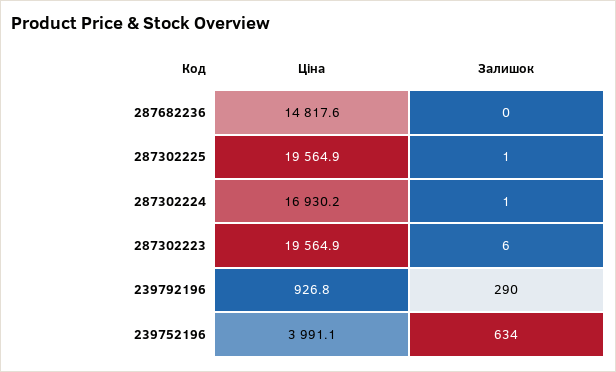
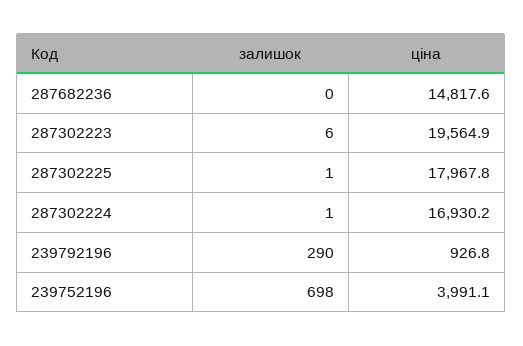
  {
    "Ціна": {
      "287682236": 14817.6,
-     "287302225": 19564.9,
+     "287302225": 17967.8,
      "287302224": 16930.2,
      "287302223": 19564.9,
      "239792196": 926.8,
      "239752196": 3991.1
    },
    "Залишок": {
      "287682236": 0,
      "287302225": 1,
      "287302224": 1,
      "287302223": 6,
      "239792196": 290,
-     "239752196": 634
+     "239752196": 698
    }
  }

